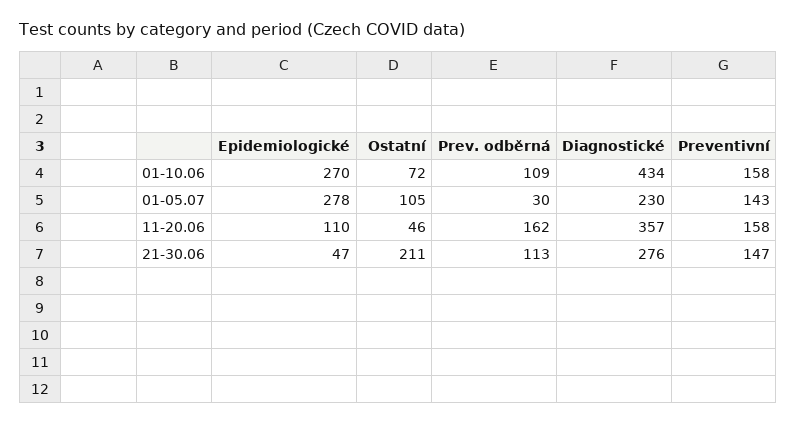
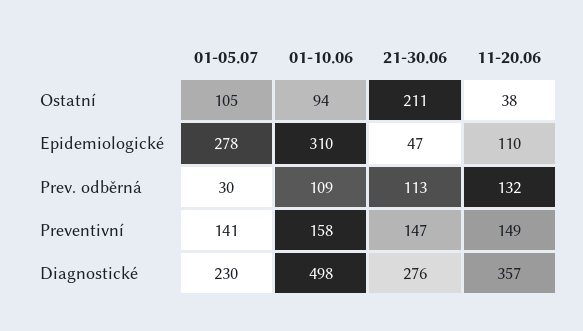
  {
    "Epidemiologické": {
-     "01-10.06": 270,
+     "01-10.06": 310,
      "01-05.07": 278,
      "11-20.06": 110,
      "21-30.06": 47
    },
    "Ostatní": {
-     "01-10.06": 72,
+     "01-10.06": 94,
      "01-05.07": 105,
-     "11-20.06": 46,
+     "11-20.06": 38,
      "21-30.06": 211
    },
    "Prev. odběrná": {
      "01-10.06": 109,
      "01-05.07": 30,
-     "11-20.06": 162,
+     "11-20.06": 132,
      "21-30.06": 113
    },
    "Diagnostické": {
-     "01-10.06": 434,
+     "01-10.06": 498,
      "01-05.07": 230,
      "11-20.06": 357,
      "21-30.06": 276
    },
    "Preventivní": {
      "01-10.06": 158,
-     "01-05.07": 143,
+     "01-05.07": 141,
-     "11-20.06": 158,
+     "11-20.06": 149,
      "21-30.06": 147
    }
  }

